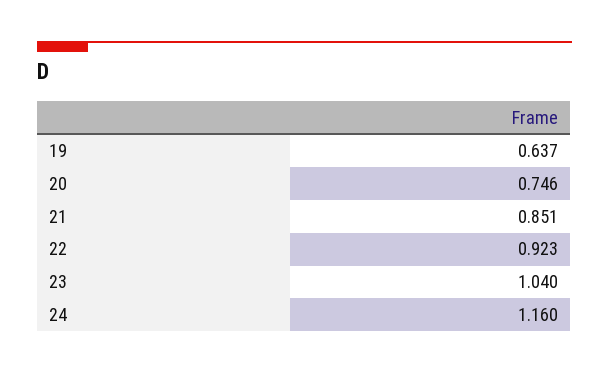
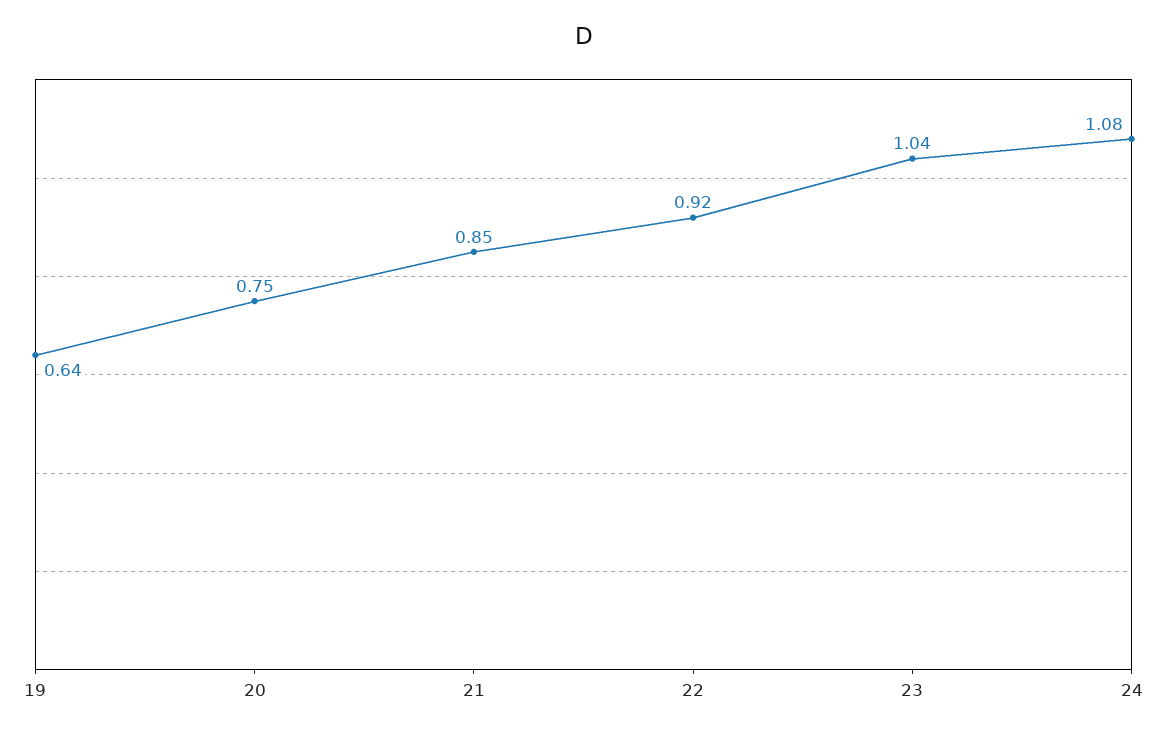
  {
    "19": 0.637,
    "20": 0.746,
    "21": 0.851,
    "22": 0.923,
    "23": 1.04,
-   "24": 1.16
+   "24": 1.08
  }

